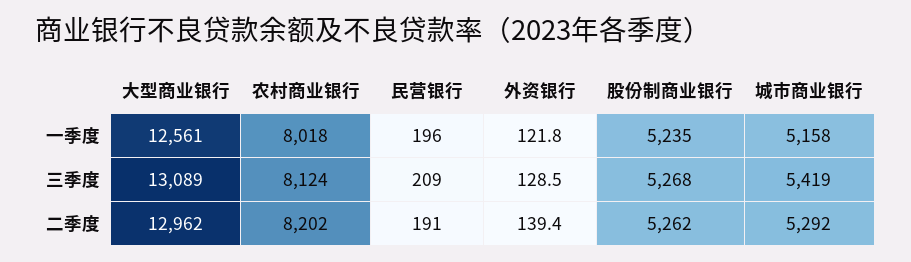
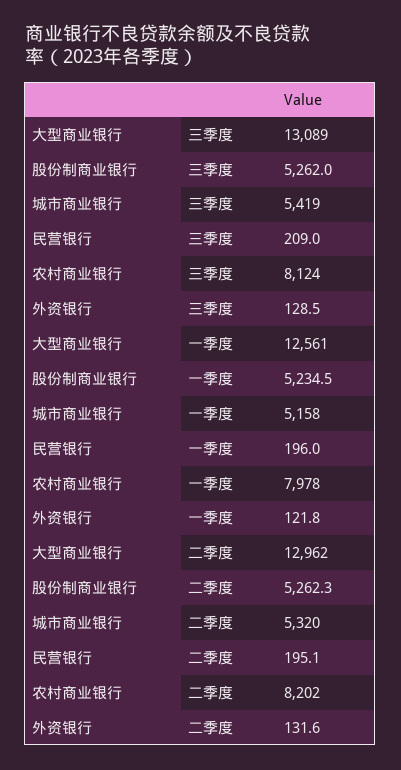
  {
    "大型商业银行": {
      "一季度": 12561,
      "三季度": 13089,
      "二季度": 12962
    },
    "农村商业银行": {
-     "一季度": 8018,
+     "一季度": 7978,
      "三季度": 8124,
      "二季度": 8202
    },
    "民营银行": {
      "一季度": 196,
      "三季度": 209,
-     "二季度": 191
+     "二季度": 195.1
    },
    "外资银行": {
      "一季度": 121.8,
      "三季度": 128.5,
-     "二季度": 139.4
+     "二季度": 131.6
    },
    "股份制商业银行": {
      "一季度": 5234.5,
-     "三季度": 5268,
+     "三季度": 5262,
      "二季度": 5262.3
    },
    "城市商业银行": {
      "一季度": 5158,
      "三季度": 5419,
-     "二季度": 5292
+     "二季度": 5320
    }
  }

